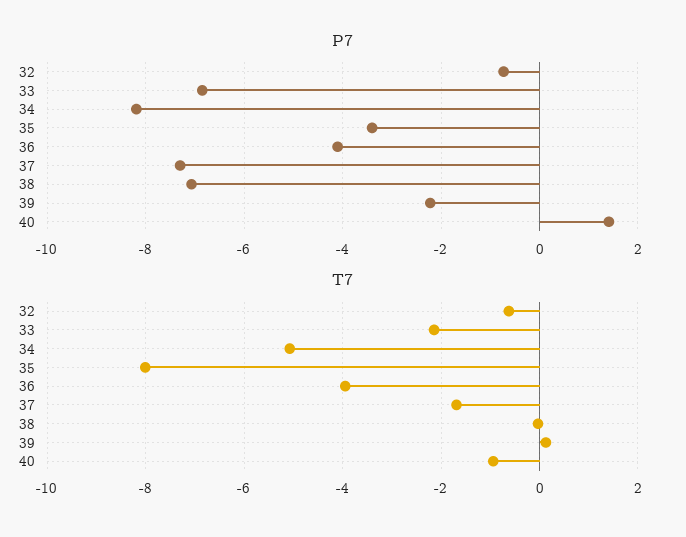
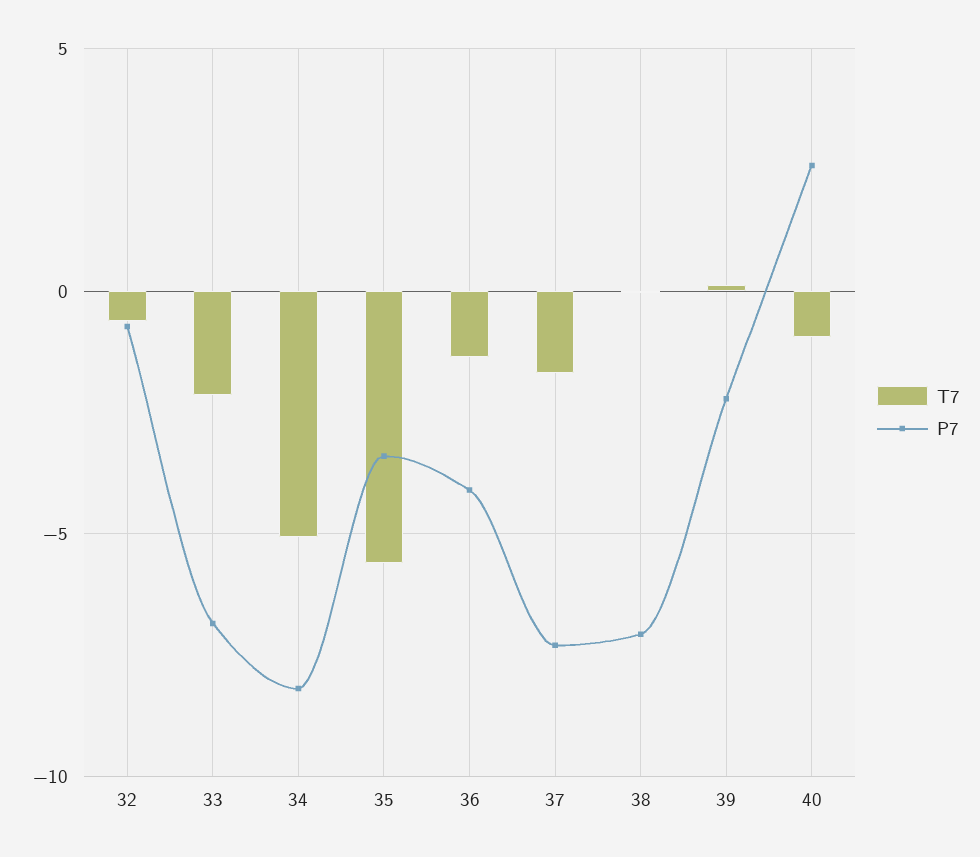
  {
    "P7": {
      "32": -0.8,
      "33": -6.8,
      "34": -8.2,
      "35": -3.4,
      "36": -4.2,
      "37": -7.4,
      "38": -7,
      "39": -2.2,
-     "40": 1.4
+     "40": 2.5
    },
    "T7": {
      "32": -0.6,
      "33": -2.2,
      "34": -5,
-     "35": -8,
+     "35": -5.5,
-     "36": -4,
+     "36": -1.5,
      "37": -1.6,
      "38": 0,
      "39": 0.2,
      "40": -1
    }
  }

